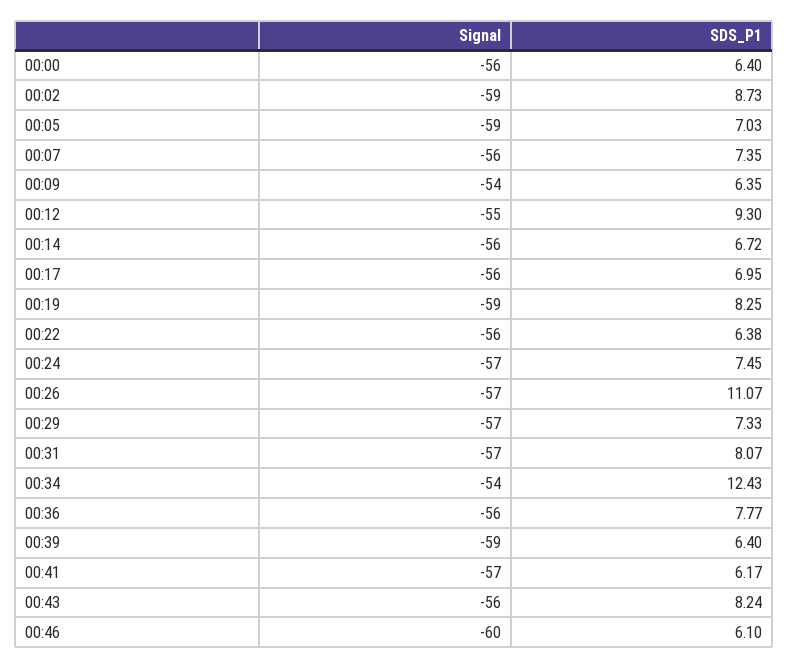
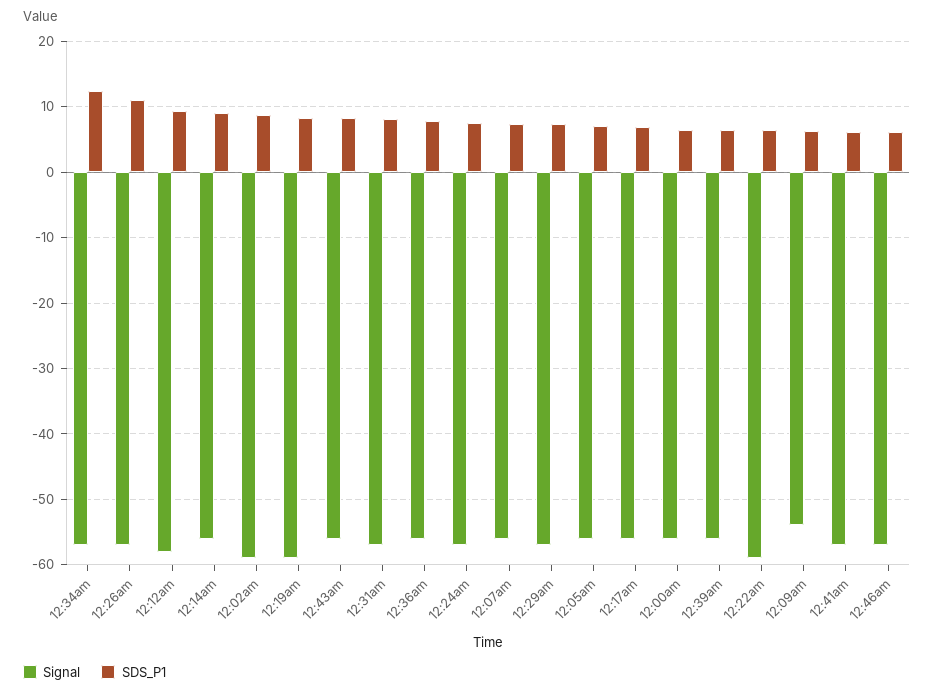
  {
    "Signal": {
      "00:00": -56,
      "00:02": -59,
-     "00:05": -59,
+     "00:05": -56,
      "00:07": -56,
      "00:09": -54,
-     "00:12": -55,
+     "00:12": -58,
      "00:14": -56,
      "00:17": -56,
      "00:19": -59,
-     "00:22": -56,
+     "00:22": -59,
      "00:24": -57,
      "00:26": -57,
      "00:29": -57,
      "00:31": -57,
-     "00:34": -54,
+     "00:34": -57,
      "00:36": -56,
-     "00:39": -59,
+     "00:39": -56,
      "00:41": -57,
      "00:43": -56,
-     "00:46": -60
+     "00:46": -57
    },
    "SDS_P1": {
      "00:00": 6.4,
      "00:02": 8.73,
      "00:05": 7.03,
      "00:07": 7.35,
      "00:09": 6.35,
      "00:12": 9.3,
-     "00:14": 6.72,
+     "00:14": 9,
      "00:17": 6.95,
      "00:19": 8.25,
      "00:22": 6.38,
      "00:24": 7.45,
      "00:26": 11.07,
      "00:29": 7.33,
      "00:31": 8.07,
      "00:34": 12.43,
      "00:36": 7.77,
      "00:39": 6.4,
      "00:41": 6.17,
      "00:43": 8.24,
      "00:46": 6.1
    }
  }

